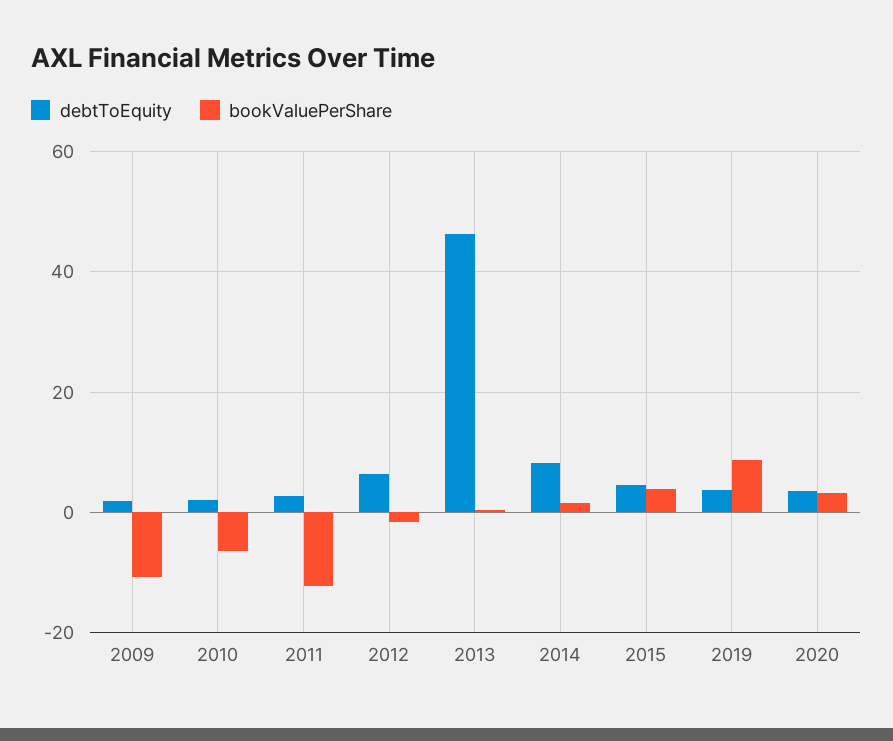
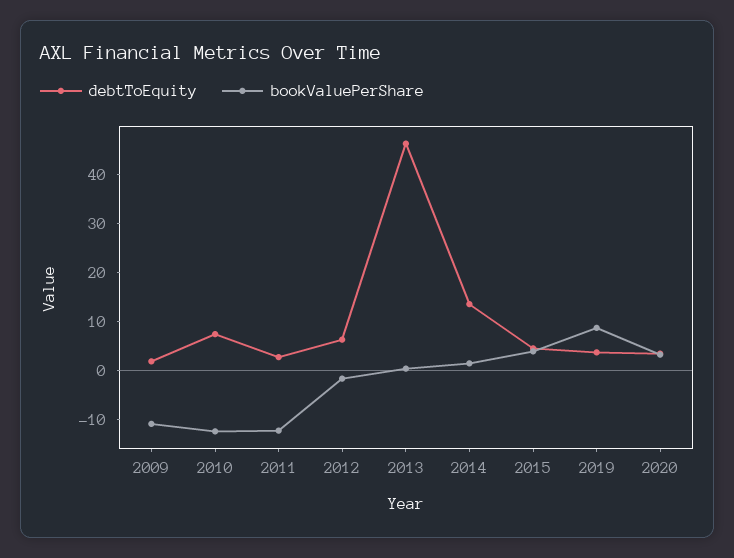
  {
    "debtToEquity": {
      "2009": 2,
-     "2010": 2,
+     "2010": 8,
      "2011": 2,
      "2012": 6,
      "2013": 46,
-     "2014": 8,
+     "2014": 14,
      "2015": 4,
      "2019": 4,
      "2020": 4
    },
    "bookValuePerShare": {
      "2009": -10,
-     "2010": -6,
+     "2010": -12,
      "2011": -12,
      "2012": -2,
      "2013": 0,
      "2014": 2,
      "2015": 4,
      "2019": 8,
      "2020": 4
    }
  }

